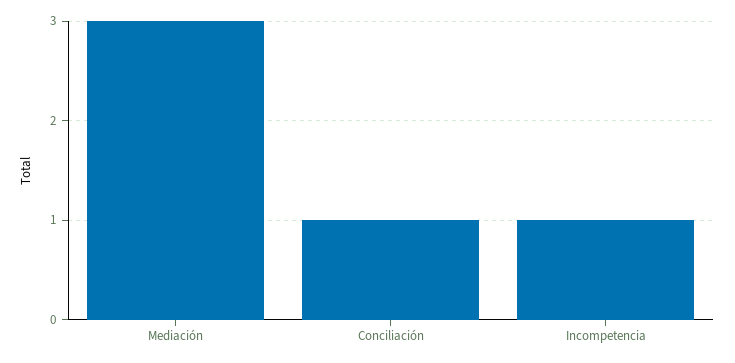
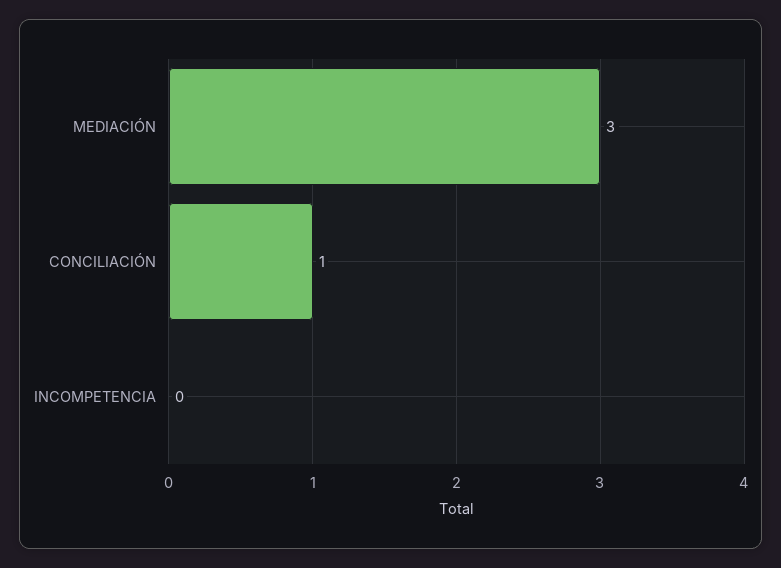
  {
    "Mediación": 3,
    "Conciliación": 1,
-   "Incompetencia": 1
+   "Incompetencia": 0
  }

